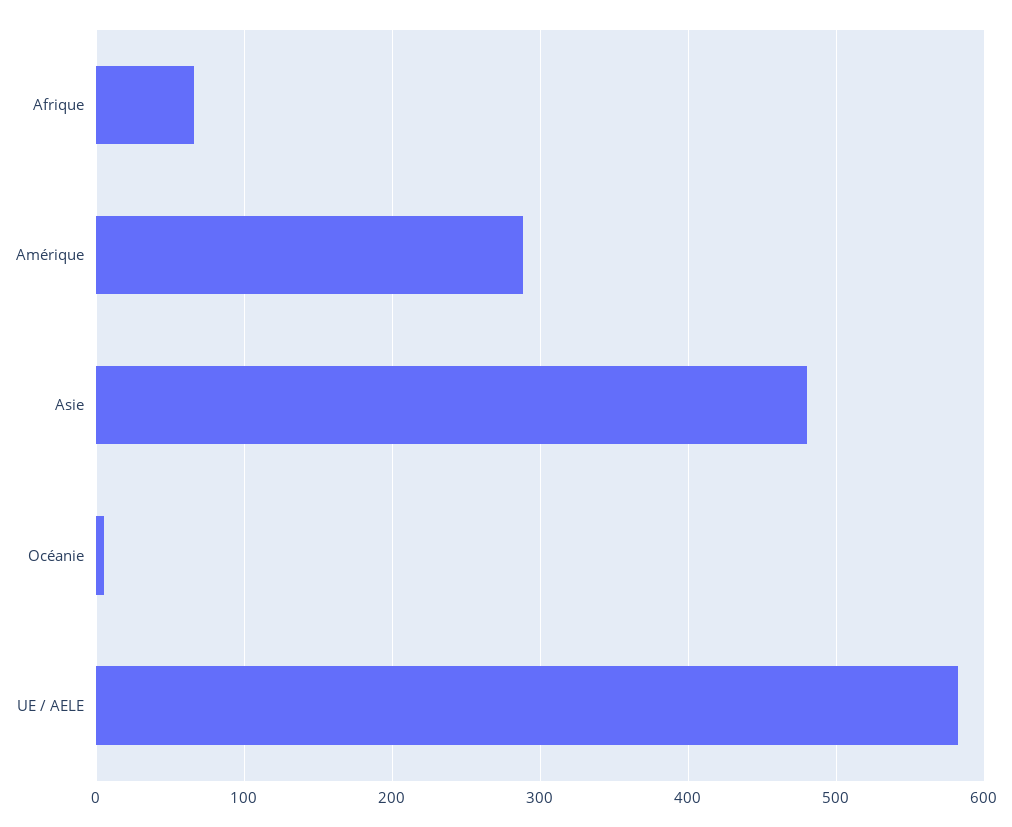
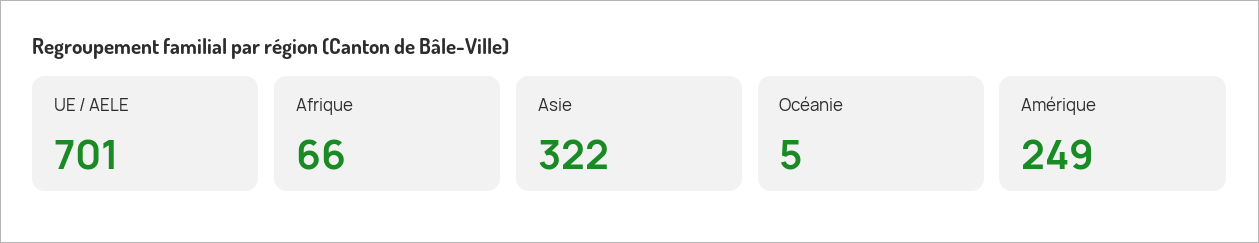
  {
    "Afrique": 66,
-   "Amérique": 290,
+   "Amérique": 249,
-   "Asie": 480,
+   "Asie": 322,
    "Océanie": 5,
-   "UE / AELE": 580
+   "UE / AELE": 701
  }

